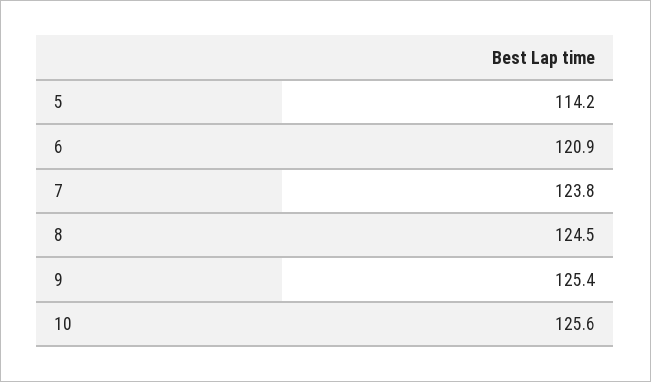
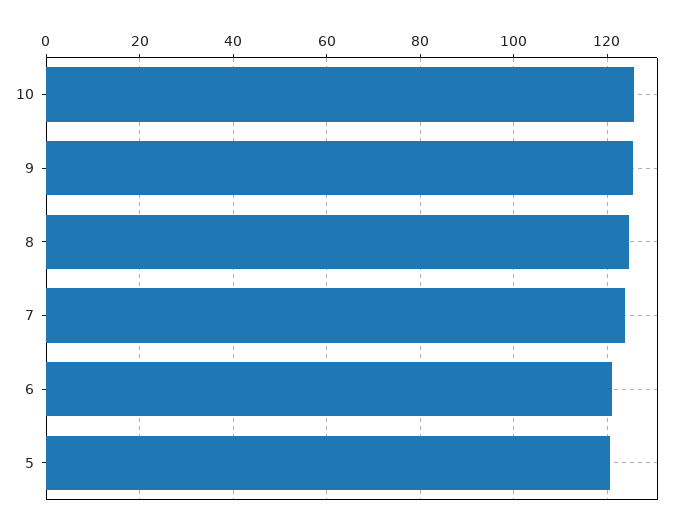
  {
-   "5": 114.2,
+   "5": 120,
    "6": 120.9,
    "7": 123.8,
    "8": 124.5,
    "9": 125.4,
    "10": 125.6
  }

